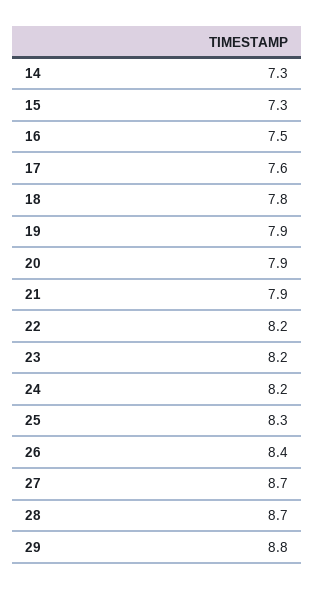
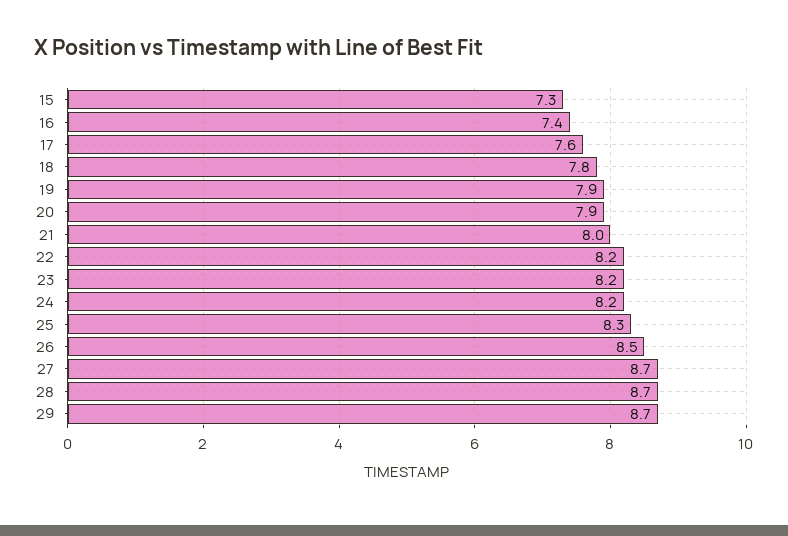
  {
-   "14": 7.3,
    "15": 7.3,
-   "16": 7.5,
+   "16": 7.4,
    "17": 7.6,
    "18": 7.8,
    "19": 7.9,
    "20": 7.9,
-   "21": 7.9,
+   "21": 8,
    "22": 8.2,
    "23": 8.2,
    "24": 8.2,
    "25": 8.3,
-   "26": 8.4,
+   "26": 8.5,
    "27": 8.7,
    "28": 8.7,
-   "29": 8.8
+   "29": 8.7
  }

